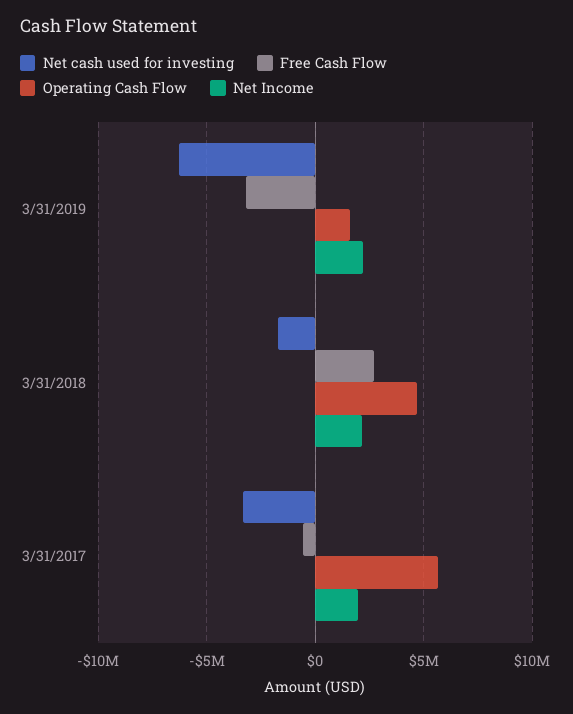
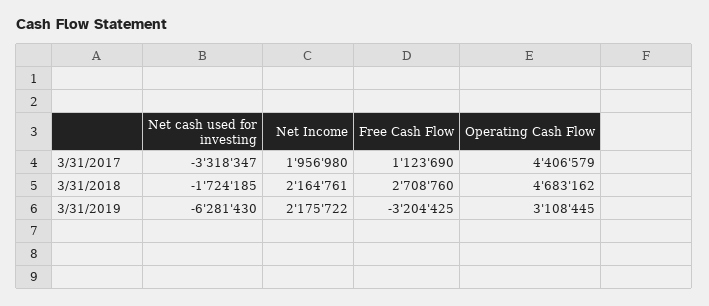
  {
    "Net cash used for investing": {
      "3/31/2019": -6281430,
      "3/31/2018": -1724185,
      "3/31/2017": -3318347
    },
    "Free Cash Flow": {
      "3/31/2019": -3204425,
      "3/31/2018": 2708760,
-     "3/31/2017": -500000
+     "3/31/2017": 1123690
    },
    "Operating Cash Flow": {
-     "3/31/2019": 1500000,
+     "3/31/2019": 3108445,
      "3/31/2018": 4683162,
-     "3/31/2017": 5500000
+     "3/31/2017": 4406579
    },
    "Net Income": {
      "3/31/2019": 2175722,
      "3/31/2018": 2164761,
      "3/31/2017": 1956980
    }
  }

